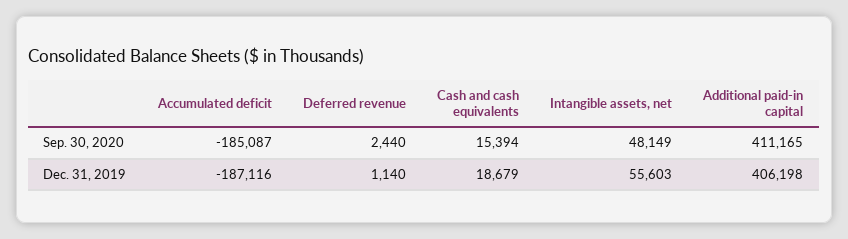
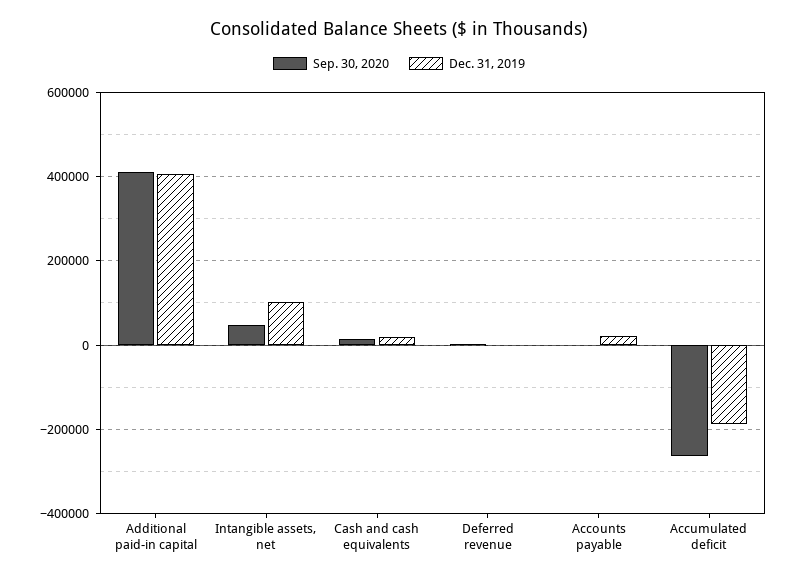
  {
    "Sep. 30, 2020": {
-     "Accumulated deficit": -185087,
+     "Accumulated deficit": -260000,
      "Deferred revenue": 2440,
      "Cash and cash equivalents": 15394,
      "Intangible assets, net": 48149,
-     "Additional paid-in capital": 411165
+     "Additional paid-in capital": 411165,
+     "Accounts payable": 0
    },
    "Dec. 31, 2019": {
      "Accumulated deficit": -187116,
      "Deferred revenue": 1140,
      "Cash and cash equivalents": 18679,
-     "Intangible assets, net": 55603,
+     "Intangible assets, net": 100000,
-     "Additional paid-in capital": 406198
+     "Additional paid-in capital": 406198,
+     "Accounts payable": 20000
    }
  }

